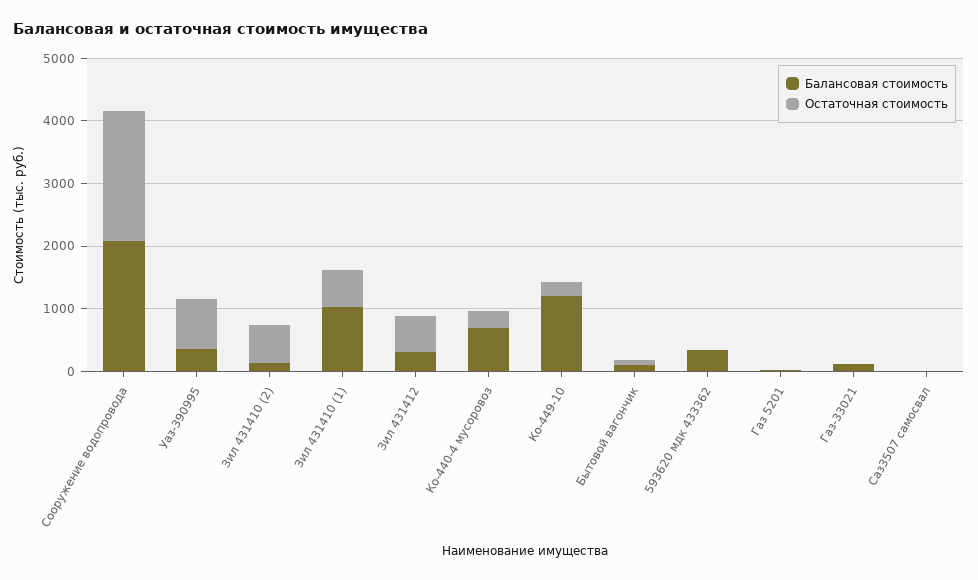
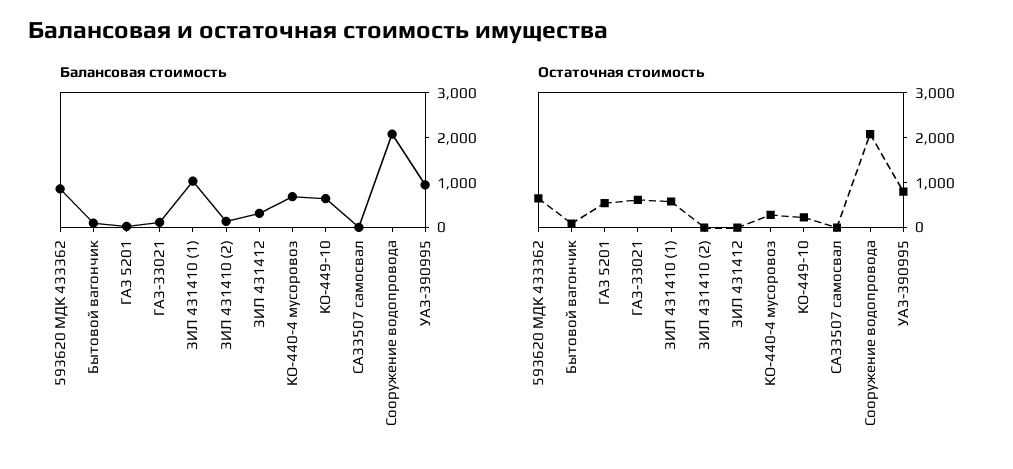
  {
    "Балансовая стоимость": {
      "Сооружение водопровода": 2000,
-     "Уаз-390995": 400,
+     "Уаз-390995": 1000,
      "Зил 431410 (2)": 200,
      "Зил 431410 (1)": 1000,
      "Зил 431412": 400,
      "Ко-440-4 мусоровоз": 600,
-     "Ко-449-10": 1200,
+     "Ко-449-10": 600,
      "Бытовой вагончик": 0,
-     "593620 мдк 433362": 400,
+     "593620 мдк 433362": 800,
      "Газ 5201": 0,
      "Газ-33021": 200,
      "Саз3507 самосвал": 0
    },
    "Остаточная стоимость": {
      "Сооружение водопровода": 2000,
      "Уаз-390995": 800,
-     "Зил 431410 (2)": 600,
+     "Зил 431410 (2)": 0,
      "Зил 431410 (1)": 600,
-     "Зил 431412": 600,
+     "Зил 431412": 0,
      "Ко-440-4 мусоровоз": 200,
      "Ко-449-10": 200,
      "Бытовой вагончик": 0,
-     "593620 мдк 433362": 0,
+     "593620 мдк 433362": 600,
-     "Газ 5201": 0,
+     "Газ 5201": 600,
-     "Газ-33021": 0,
+     "Газ-33021": 600,
      "Саз3507 самосвал": 0
    }
  }

